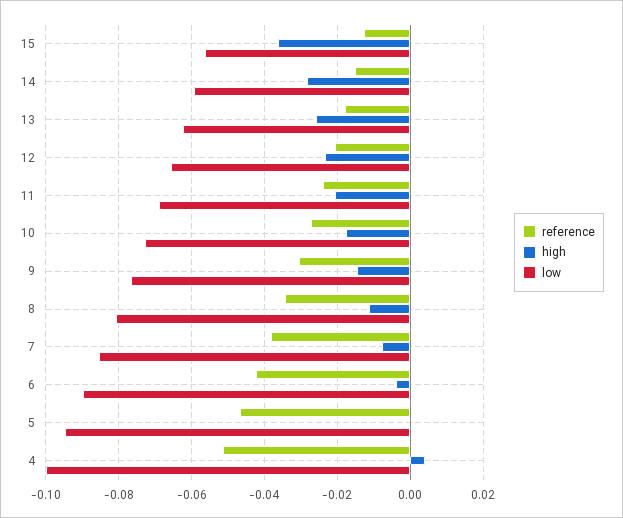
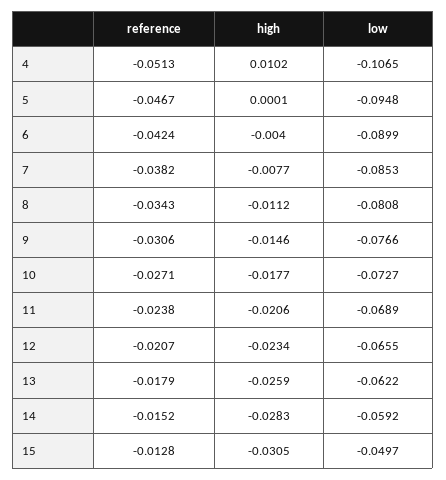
  {
    "reference": {
      "15": -0.0128,
      "14": -0.0152,
      "13": -0.0179,
      "12": -0.0207,
      "11": -0.0238,
      "10": -0.0271,
      "9": -0.0306,
      "8": -0.0343,
      "7": -0.0382,
      "6": -0.0424,
      "5": -0.0467,
      "4": -0.0513
    },
    "high": {
-     "15": -0.036,
+     "15": -0.0305,
      "14": -0.0283,
      "13": -0.0259,
      "12": -0.0234,
      "11": -0.0206,
      "10": -0.0177,
      "9": -0.0146,
      "8": -0.0112,
      "7": -0.0077,
      "6": -0.004,
      "5": 0.0001,
-     "4": 0.004
+     "4": 0.0102
    },
    "low": {
-     "15": -0.056,
+     "15": -0.0497,
      "14": -0.0592,
      "13": -0.0622,
      "12": -0.0655,
      "11": -0.0689,
      "10": -0.0727,
      "9": -0.0766,
      "8": -0.0808,
      "7": -0.0853,
      "6": -0.0899,
      "5": -0.0948,
-     "4": -0.1
+     "4": -0.1065
    }
  }

